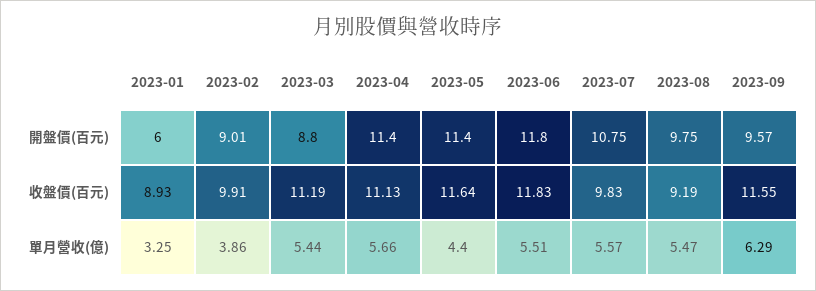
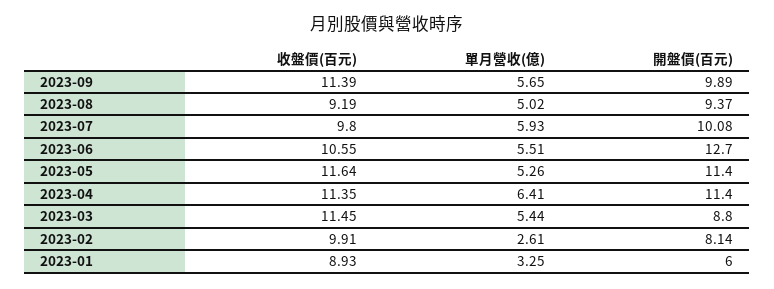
  {
    "2023-01": {
      "開盤價(百元)": 6,
      "收盤價(百元)": 8.93,
      "單月營收(億)": 3.25
    },
    "2023-02": {
-     "開盤價(百元)": 9.01,
+     "開盤價(百元)": 8.14,
      "收盤價(百元)": 9.91,
-     "單月營收(億)": 3.86
+     "單月營收(億)": 2.61
    },
    "2023-03": {
      "開盤價(百元)": 8.8,
-     "收盤價(百元)": 11.19,
+     "收盤價(百元)": 11.45,
      "單月營收(億)": 5.44
    },
    "2023-04": {
      "開盤價(百元)": 11.4,
-     "收盤價(百元)": 11.13,
+     "收盤價(百元)": 11.35,
-     "單月營收(億)": 5.66
+     "單月營收(億)": 6.41
    },
    "2023-05": {
      "開盤價(百元)": 11.4,
      "收盤價(百元)": 11.64,
-     "單月營收(億)": 4.4
+     "單月營收(億)": 5.26
    },
    "2023-06": {
-     "開盤價(百元)": 11.8,
+     "開盤價(百元)": 12.7,
-     "收盤價(百元)": 11.83,
+     "收盤價(百元)": 10.55,
      "單月營收(億)": 5.51
    },
    "2023-07": {
-     "開盤價(百元)": 10.75,
+     "開盤價(百元)": 10.08,
-     "收盤價(百元)": 9.83,
+     "收盤價(百元)": 9.8,
-     "單月營收(億)": 5.57
+     "單月營收(億)": 5.93
    },
    "2023-08": {
-     "開盤價(百元)": 9.75,
+     "開盤價(百元)": 9.37,
      "收盤價(百元)": 9.19,
-     "單月營收(億)": 5.47
+     "單月營收(億)": 5.02
    },
    "2023-09": {
-     "開盤價(百元)": 9.57,
+     "開盤價(百元)": 9.89,
-     "收盤價(百元)": 11.55,
+     "收盤價(百元)": 11.39,
-     "單月營收(億)": 6.29
+     "單月營收(億)": 5.65
    }
  }

